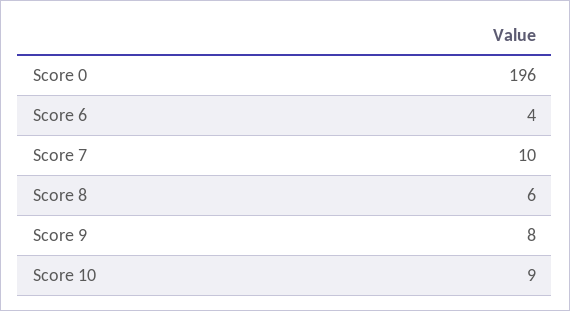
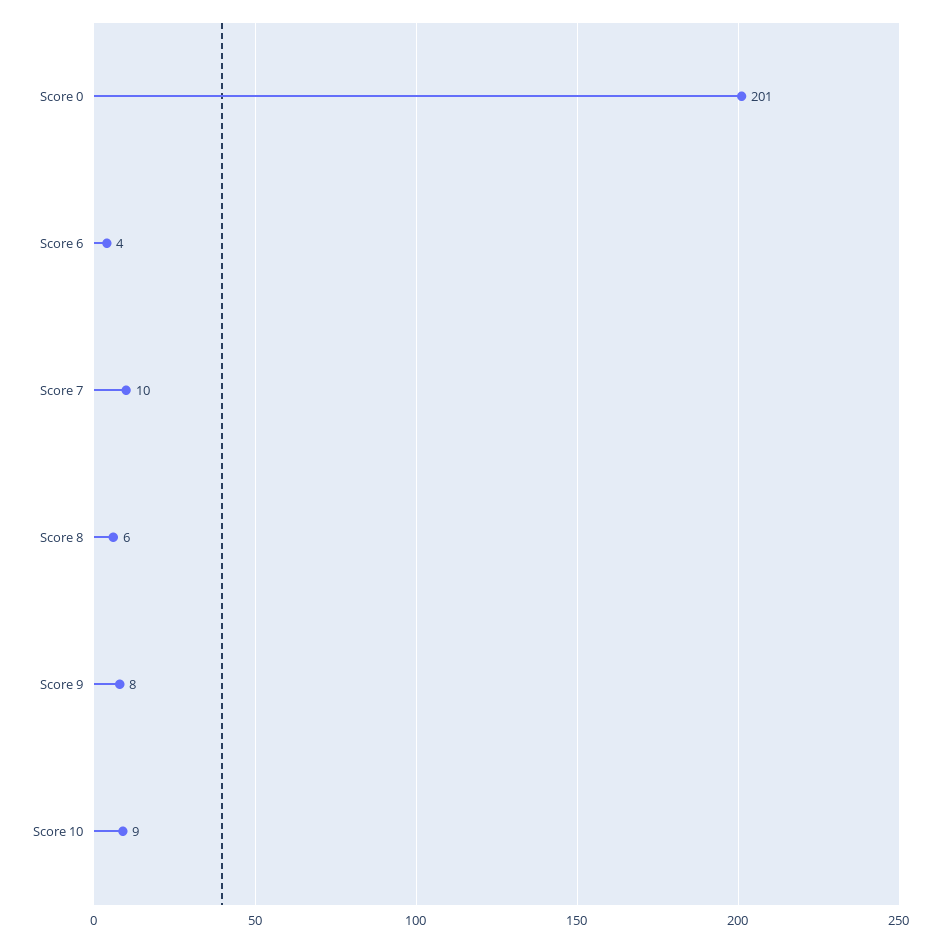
  {
-   "Score 0": 196,
+   "Score 0": 201,
    "Score 6": 4,
    "Score 7": 10,
    "Score 8": 6,
    "Score 9": 8,
    "Score 10": 9
  }

